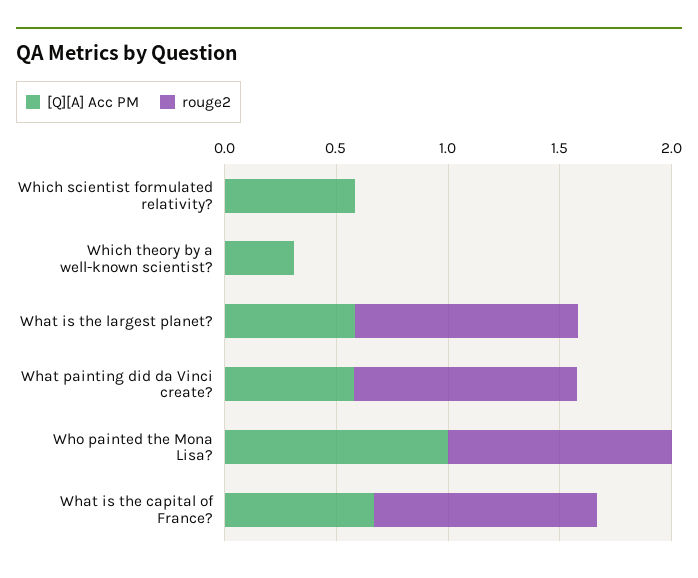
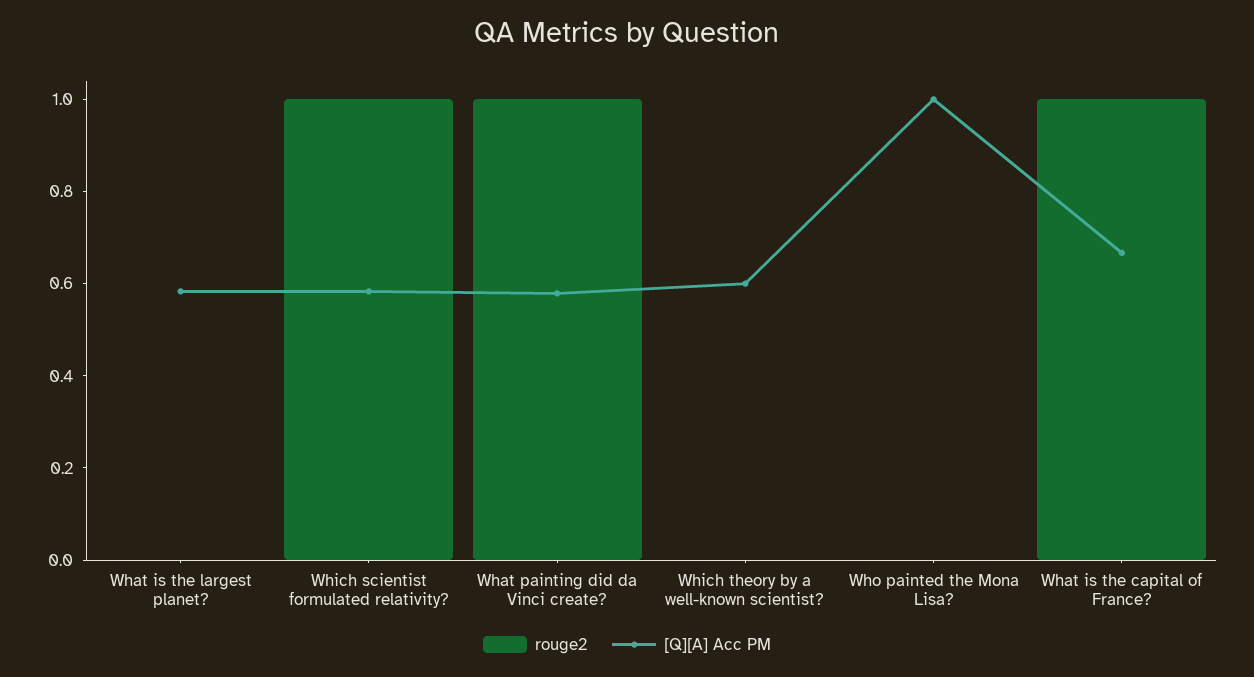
  {
    "[Q][A] Acc PM": {
      "Which scientist formulated relativity?": 0.6,
-     "Which theory by a well-known scientist?": 0.3,
+     "Which theory by a well-known scientist?": 0.6,
      "What is the largest planet?": 0.6,
      "What painting did da Vinci create?": 0.6,
      "Who painted the Mona Lisa?": 1,
      "What is the capital of France?": 0.65
    },
    "rouge2": {
-     "Which scientist formulated relativity?": 0,
+     "Which scientist formulated relativity?": 1,
      "Which theory by a well-known scientist?": 0,
-     "What is the largest planet?": 1,
+     "What is the largest planet?": 0,
      "What painting did da Vinci create?": 1,
-     "Who painted the Mona Lisa?": 1,
+     "Who painted the Mona Lisa?": 0,
      "What is the capital of France?": 1
    }
  }

